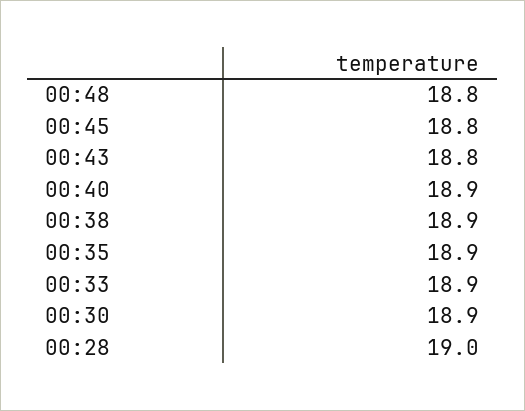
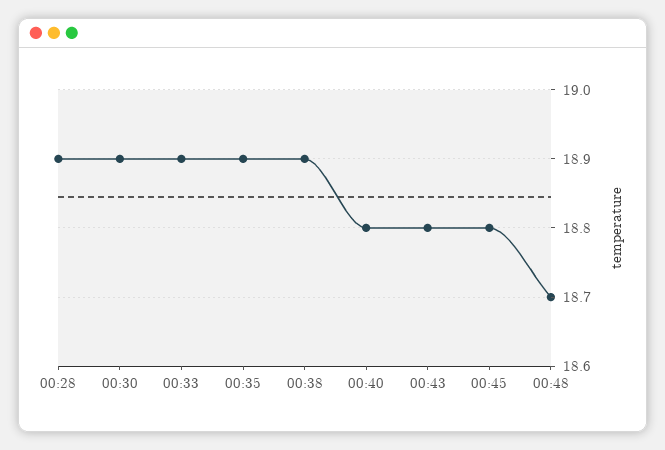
  {
-   "00:48": 18.8,
+   "00:48": 18.7,
    "00:45": 18.8,
    "00:43": 18.8,
-   "00:40": 18.9,
+   "00:40": 18.8,
    "00:38": 18.9,
    "00:35": 18.9,
    "00:33": 18.9,
    "00:30": 18.9,
-   "00:28": 19
+   "00:28": 18.9
  }

